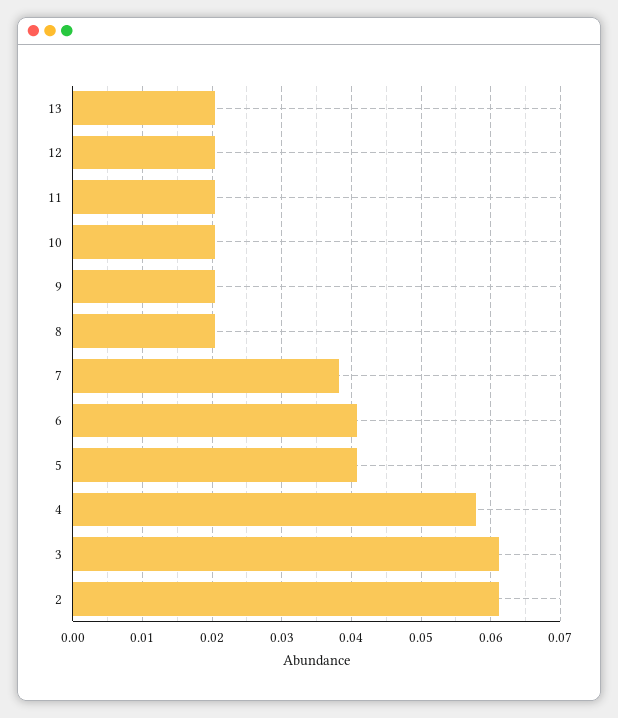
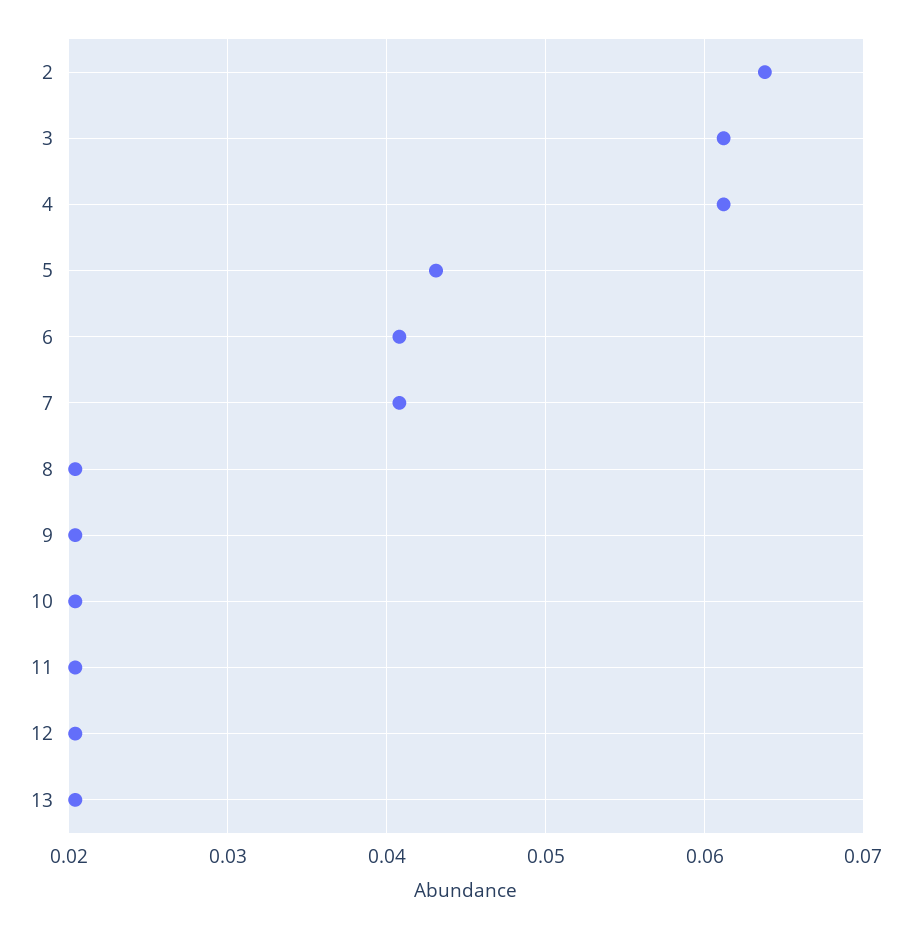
  {
    "13": 0.02,
    "12": 0.02,
    "11": 0.02,
    "10": 0.02,
    "9": 0.02,
    "8": 0.02,
-   "7": 0.038,
+   "7": 0.041,
    "6": 0.041,
-   "5": 0.041,
+   "5": 0.043,
-   "4": 0.058,
+   "4": 0.061,
    "3": 0.061,
-   "2": 0.061
+   "2": 0.064
  }

